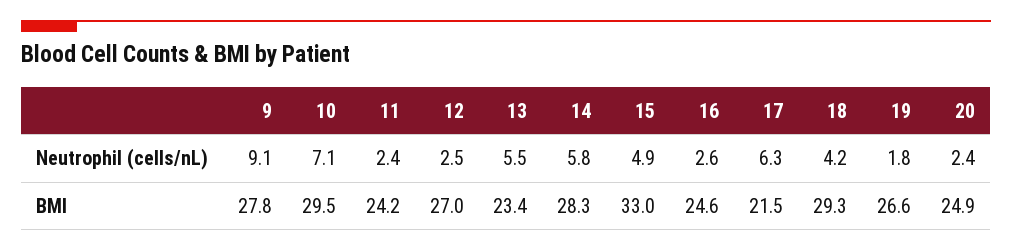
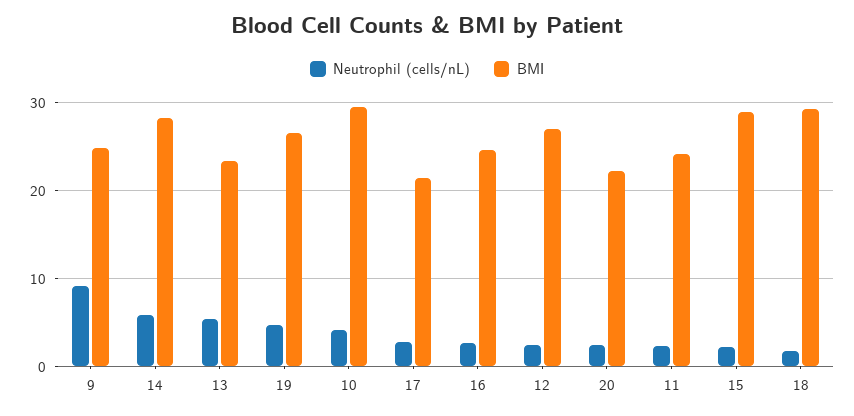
  {
    "Neutrophil (cells/nL)": {
      "9": 9.1,
-     "10": 7.1,
+     "10": 4,
      "11": 2.4,
      "12": 2.5,
      "13": 5.5,
      "14": 5.8,
-     "15": 4.9,
+     "15": 2,
      "16": 2.6,
-     "17": 6.3,
+     "17": 3,
-     "18": 4.2,
+     "18": 2,
-     "19": 1.8,
+     "19": 5,
      "20": 2.4
    },
    "BMI": {
-     "9": 27.8,
+     "9": 25,
      "10": 29.5,
      "11": 24.2,
      "12": 27,
      "13": 23.4,
      "14": 28.3,
-     "15": 33,
+     "15": 29,
      "16": 24.6,
      "17": 21.5,
      "18": 29.3,
      "19": 26.6,
-     "20": 24.9
+     "20": 22
    }
  }

